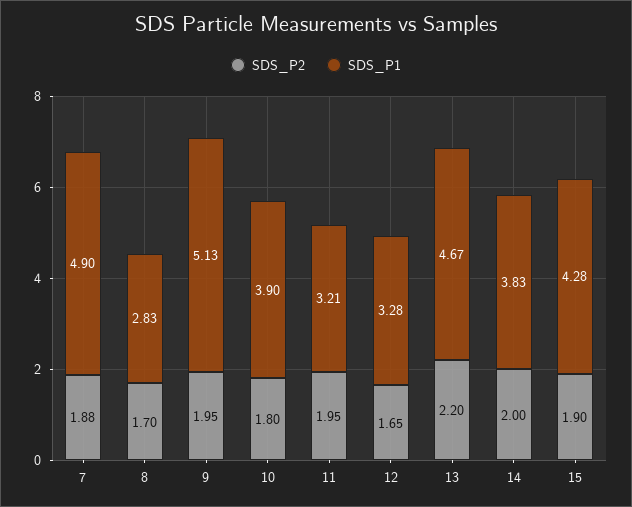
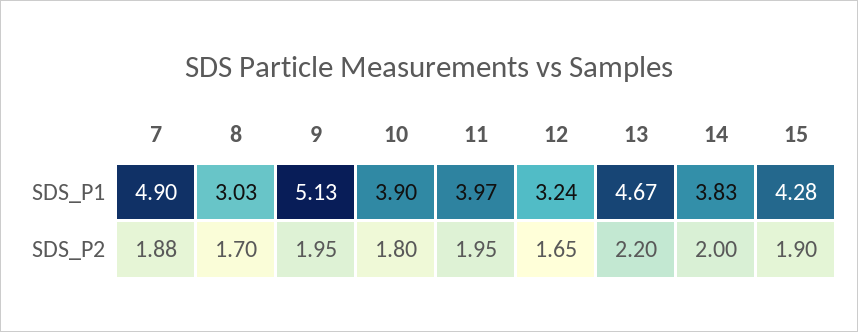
  {
    "SDS_P2": {
      "7": 1.88,
      "8": 1.7,
      "9": 1.95,
      "10": 1.8,
      "11": 1.95,
      "12": 1.65,
      "13": 2.2,
      "14": 2,
      "15": 1.9
    },
    "SDS_P1": {
      "7": 4.9,
-     "8": 2.83,
+     "8": 3.03,
      "9": 5.13,
      "10": 3.9,
-     "11": 3.21,
+     "11": 3.97,
-     "12": 3.28,
+     "12": 3.24,
      "13": 4.67,
      "14": 3.83,
      "15": 4.28
    }
  }

